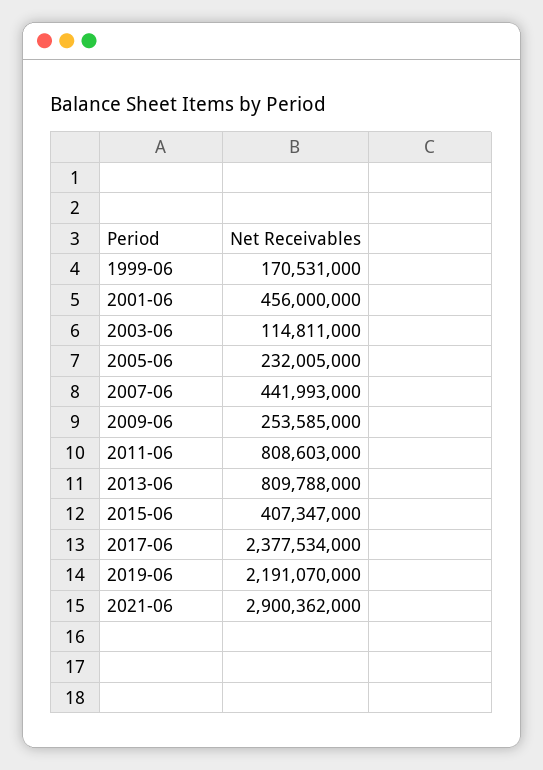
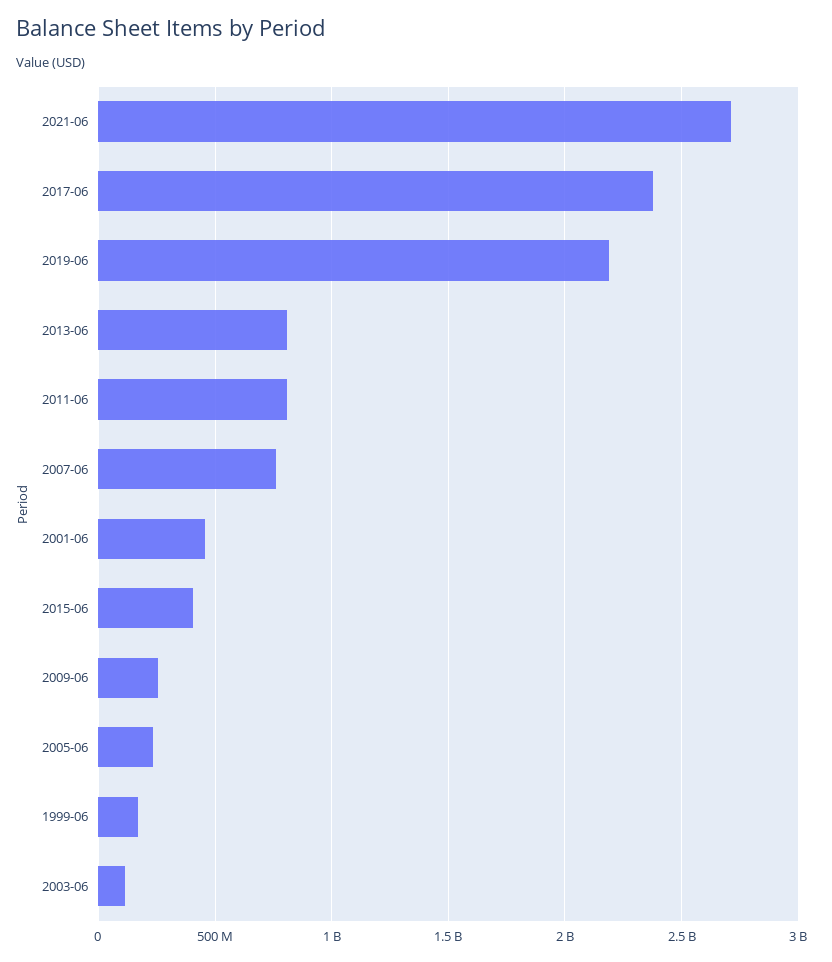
  {
    "1999-06": 170531000,
    "2001-06": 456000000,
    "2003-06": 114811000,
    "2005-06": 232005000,
-   "2007-06": 441993000,
+   "2007-06": 750000000,
    "2009-06": 253585000,
    "2011-06": 808603000,
    "2013-06": 809788000,
    "2015-06": 407347000,
    "2017-06": 2377534000,
    "2019-06": 2191070000,
-   "2021-06": 2900362000
+   "2021-06": 2700000000
  }

